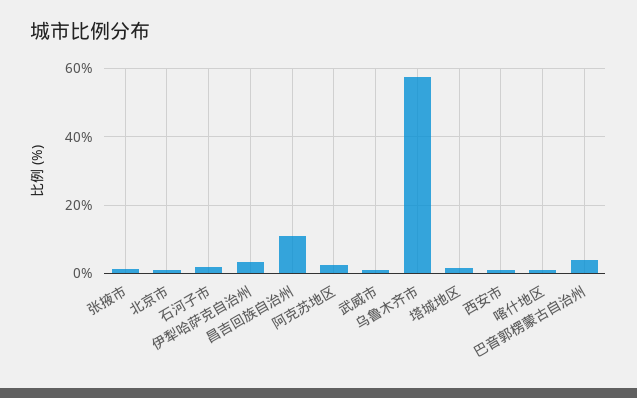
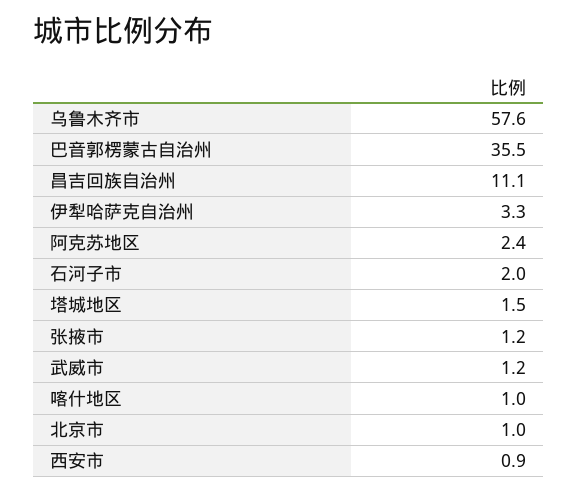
  {
    "张掖市": 1.2,
    "北京市": 1,
    "石河子市": 2,
    "伊犁哈萨克自治州": 3.3,
    "昌吉回族自治州": 11.1,
    "阿克苏地区": 2.4,
    "武威市": 1.2,
    "乌鲁木齐市": 57.6,
    "塔城地区": 1.5,
    "西安市": 0.9,
    "喀什地区": 1,
-   "巴音郭楞蒙古自治州": 4
+   "巴音郭楞蒙古自治州": 35.5
  }

